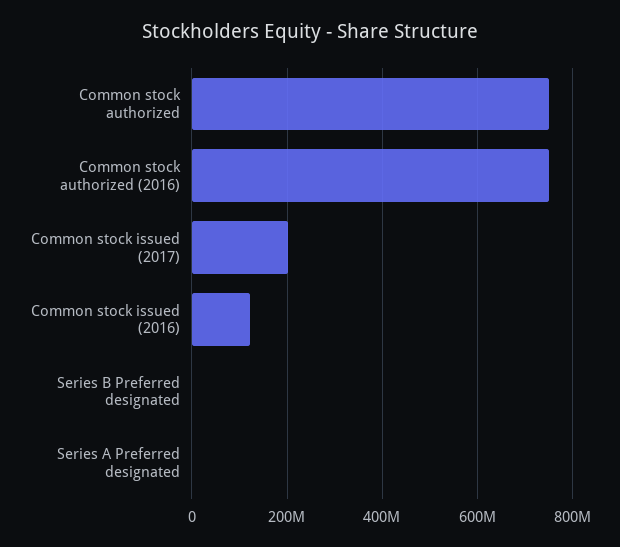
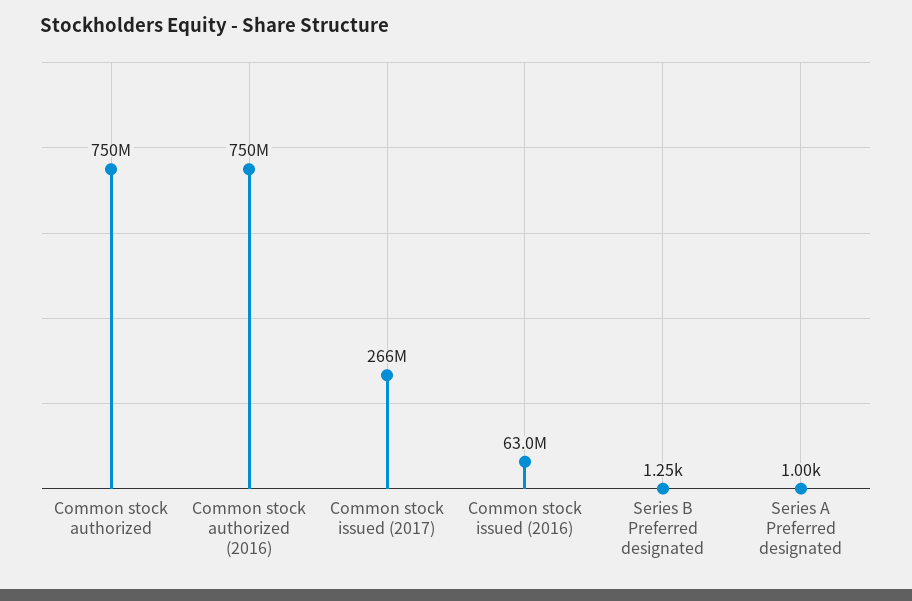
  {
    "Common stock authorized": 750000000,
    "Common stock authorized (2016)": 750000000,
-   "Common stock issued (2017)": 200000000,
+   "Common stock issued (2017)": 266000000,
-   "Common stock issued (2016)": 120000000,
+   "Common stock issued (2016)": 63000000,
    "Series B Preferred designated": 1250,
    "Series A Preferred designated": 1000
  }

